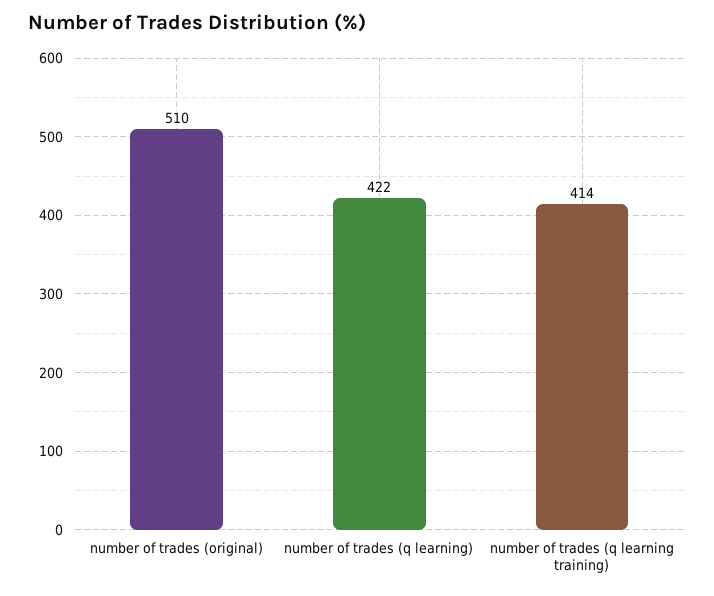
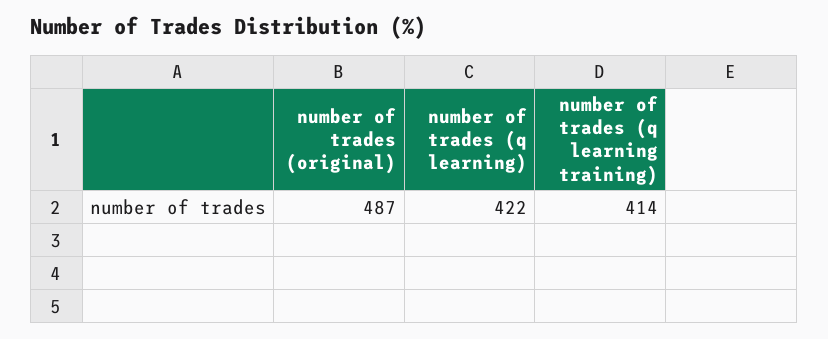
  {
-   "number of trades (original)": 510,
+   "number of trades (original)": 487,
    "number of trades (q learning)": 422,
    "number of trades (q learning training)": 414
  }

